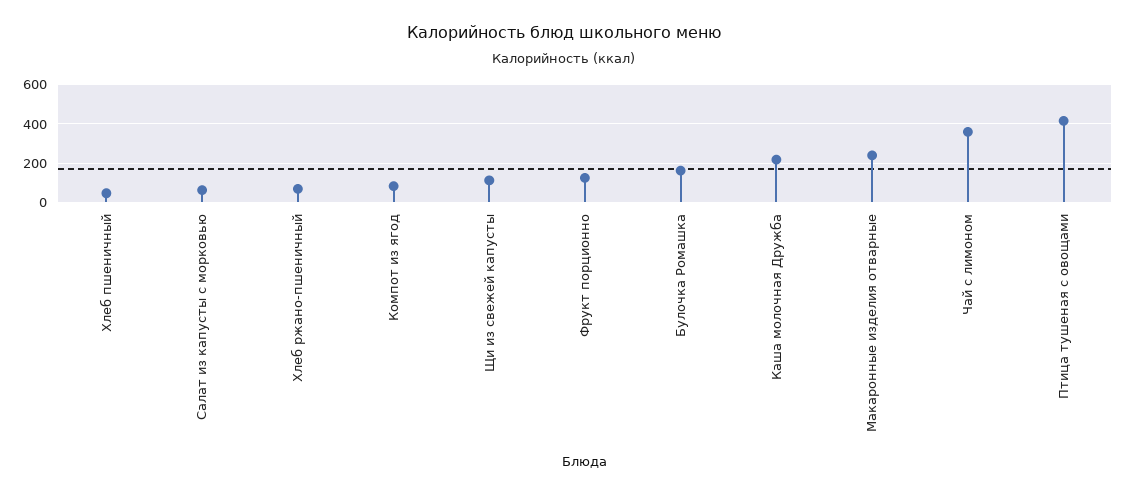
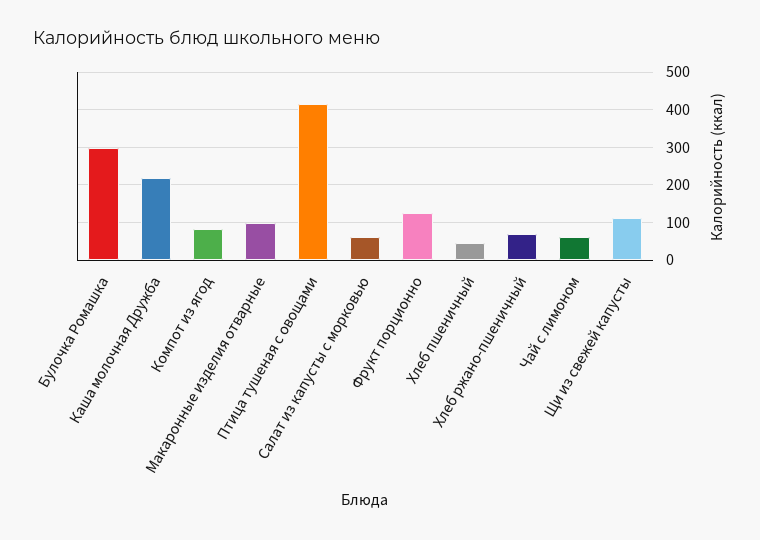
  {
    "Хлеб пшеничный": 40,
    "Салат из капусты с морковью": 60,
    "Хлеб ржано-пшеничный": 60,
    "Компот из ягод": 80,
    "Щи из свежей капусты": 120,
    "Фрукт порционно": 120,
-   "Булочка Ромашка": 150,
+   "Булочка Ромашка": 300,
    "Каша молочная Дружба": 220,
-   "Макаронные изделия отварные": 250,
+   "Макаронные изделия отварные": 100,
-   "Чай с лимоном": 350,
+   "Чай с лимоном": 60,
    "Птица тушеная с овощами": 420
  }

